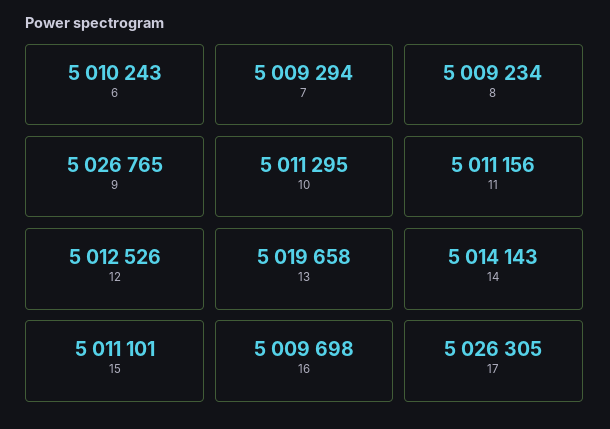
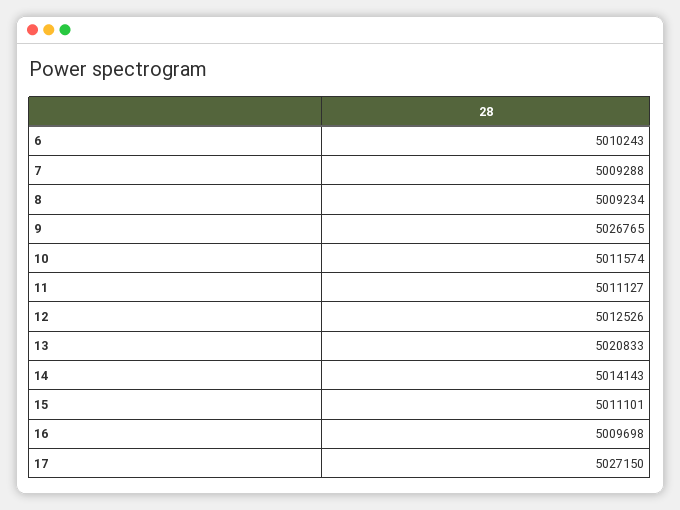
  {
    "6": 5010243,
-   "7": 5009294,
+   "7": 5009288,
    "8": 5009234,
    "9": 5026765,
-   "10": 5011295,
+   "10": 5011574,
-   "11": 5011156,
+   "11": 5011127,
    "12": 5012526,
-   "13": 5019658,
+   "13": 5020833,
    "14": 5014143,
    "15": 5011101,
    "16": 5009698,
-   "17": 5026305
+   "17": 5027150
  }

